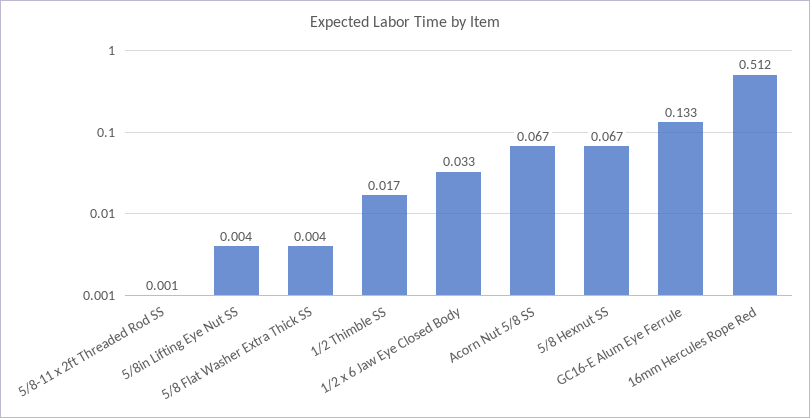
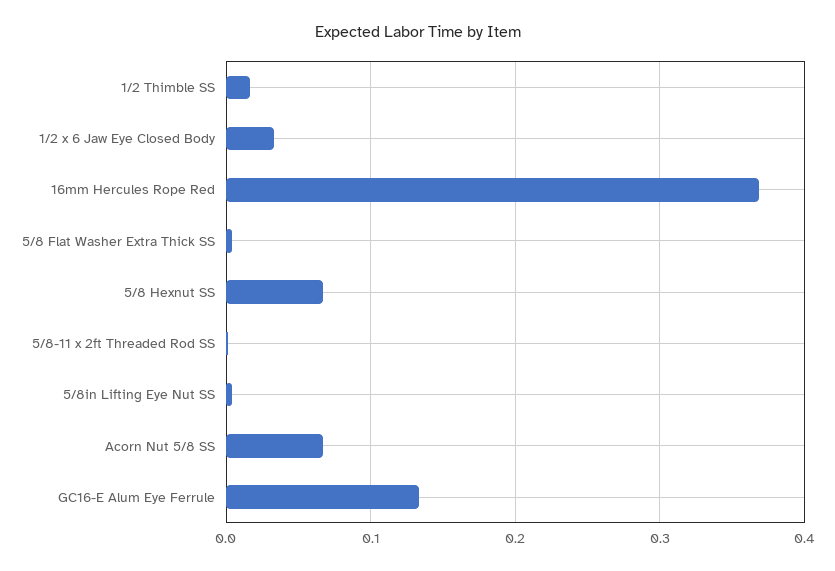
  {
    "5/8-11 x 2ft Threaded Rod SS": 0.001,
    "5/8in Lifting Eye Nut SS": 0.004,
    "5/8 Flat Washer Extra Thick SS": 0.004,
    "1/2 Thimble SS": 0.017,
    "1/2 x 6 Jaw Eye Closed Body": 0.033,
    "Acorn Nut 5/8 SS": 0.067,
    "5/8 Hexnut SS": 0.067,
    "GC16-E Alum Eye Ferrule": 0.133,
-   "16mm Hercules Rope Red": 0.512
+   "16mm Hercules Rope Red": 0.37
  }

